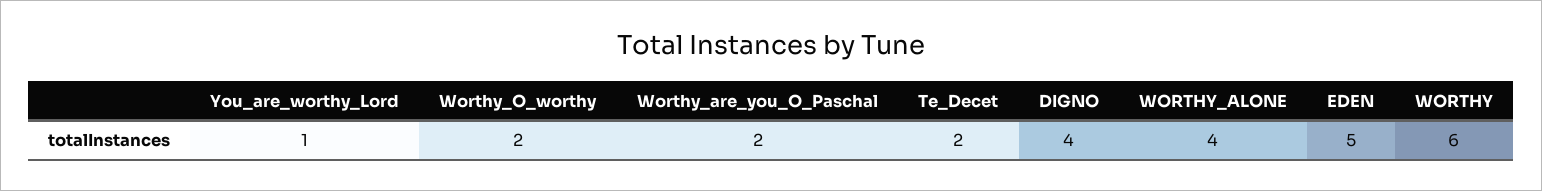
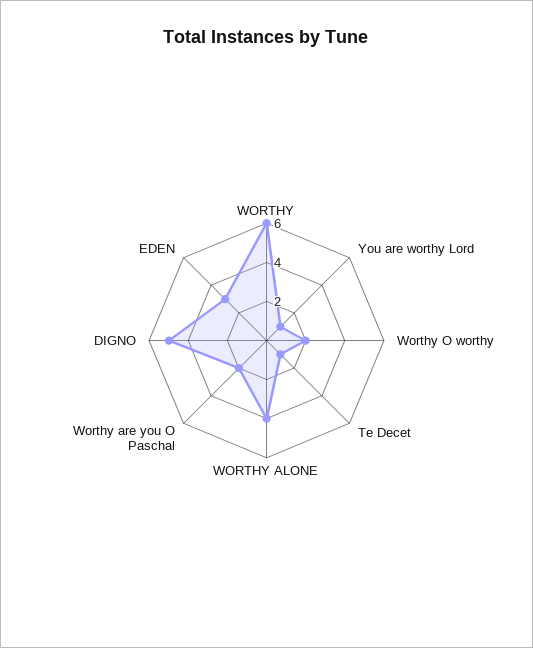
  {
    "You_are_worthy_Lord": 1,
    "Worthy_O_worthy": 2,
    "Worthy_are_you_O_Paschal": 2,
-   "Te_Decet": 2,
+   "Te_Decet": 1,
-   "DIGNO": 4,
+   "DIGNO": 5,
    "WORTHY_ALONE": 4,
-   "EDEN": 5,
+   "EDEN": 3,
    "WORTHY": 6
  }

